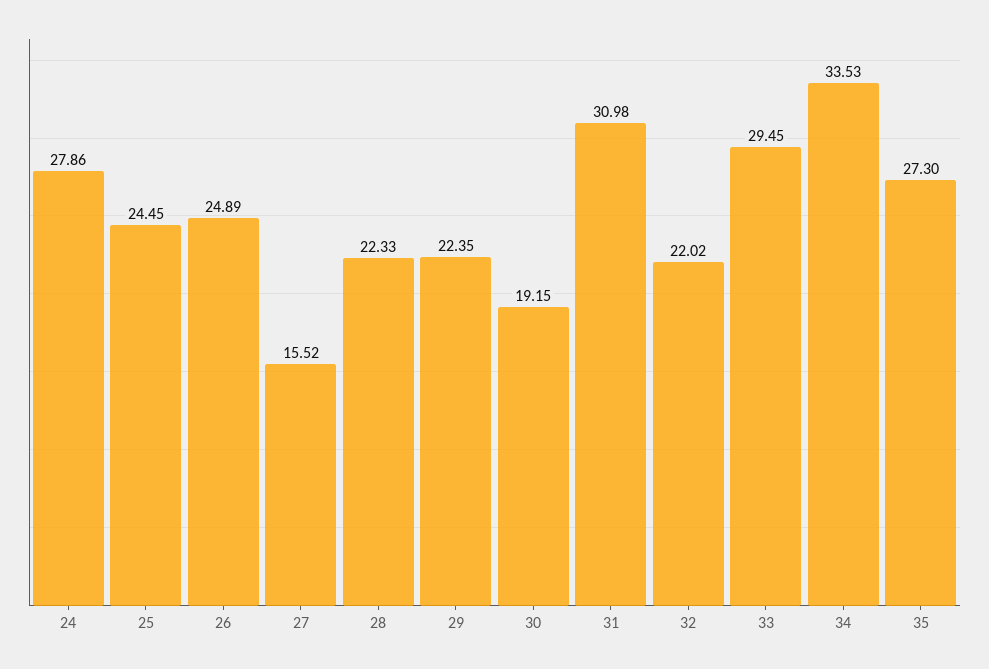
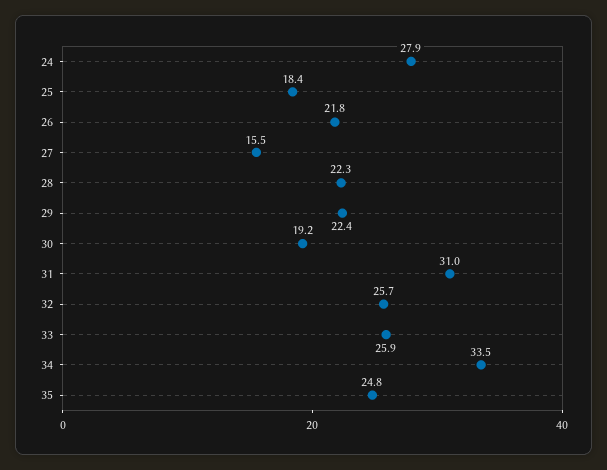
  {
    "24": 27.86,
-   "25": 24.45,
+   "25": 18.4,
-   "26": 24.89,
+   "26": 21.8,
    "27": 15.52,
    "28": 22.33,
    "29": 22.35,
    "30": 19.15,
    "31": 30.98,
-   "32": 22.02,
+   "32": 25.7,
-   "33": 29.45,
+   "33": 25.9,
    "34": 33.53,
-   "35": 27.3
+   "35": 24.8
  }

